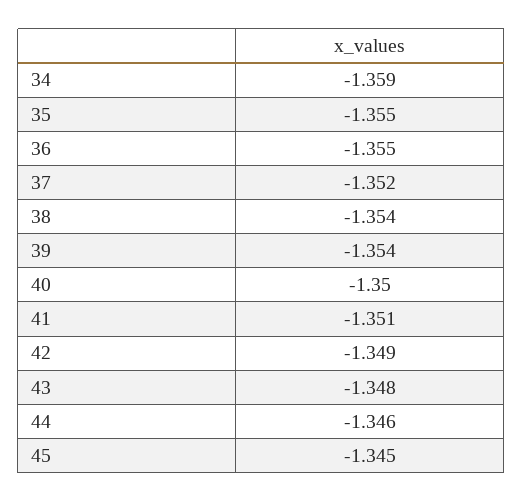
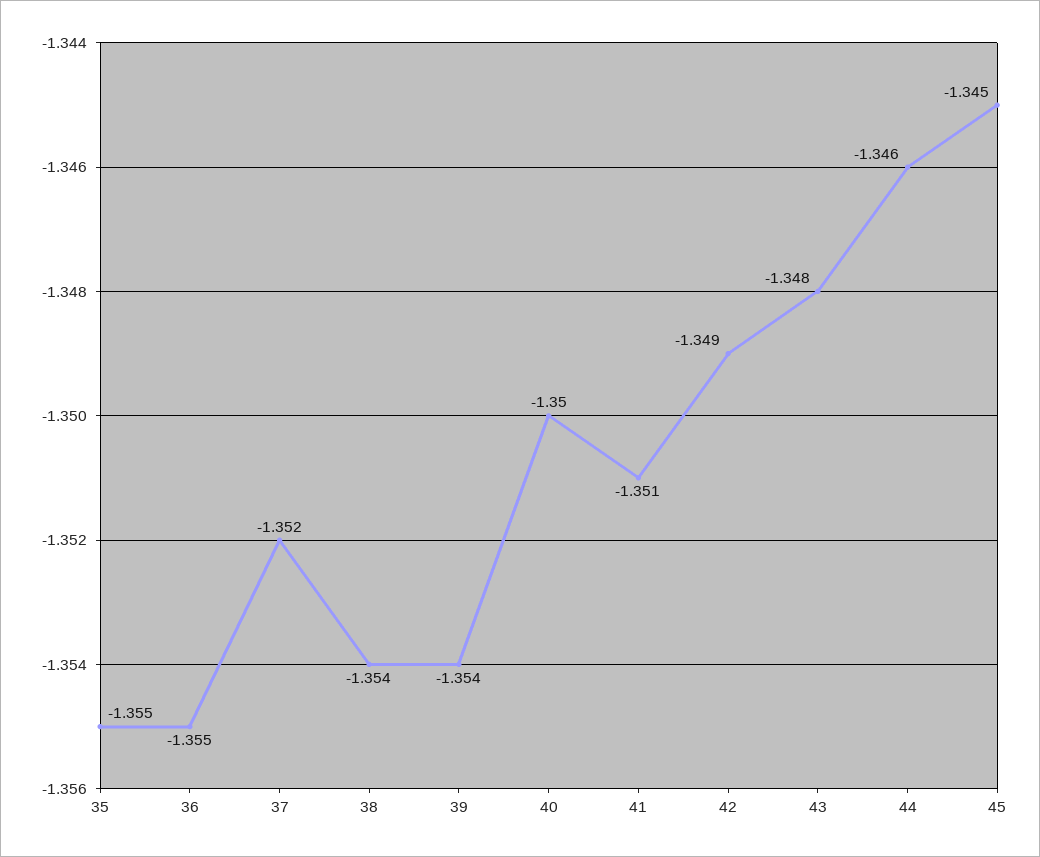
  {
-   "34": -1.359,
    "35": -1.355,
    "36": -1.355,
    "37": -1.352,
    "38": -1.354,
    "39": -1.354,
    "40": -1.35,
    "41": -1.351,
    "42": -1.349,
    "43": -1.348,
    "44": -1.346,
    "45": -1.345
  }

